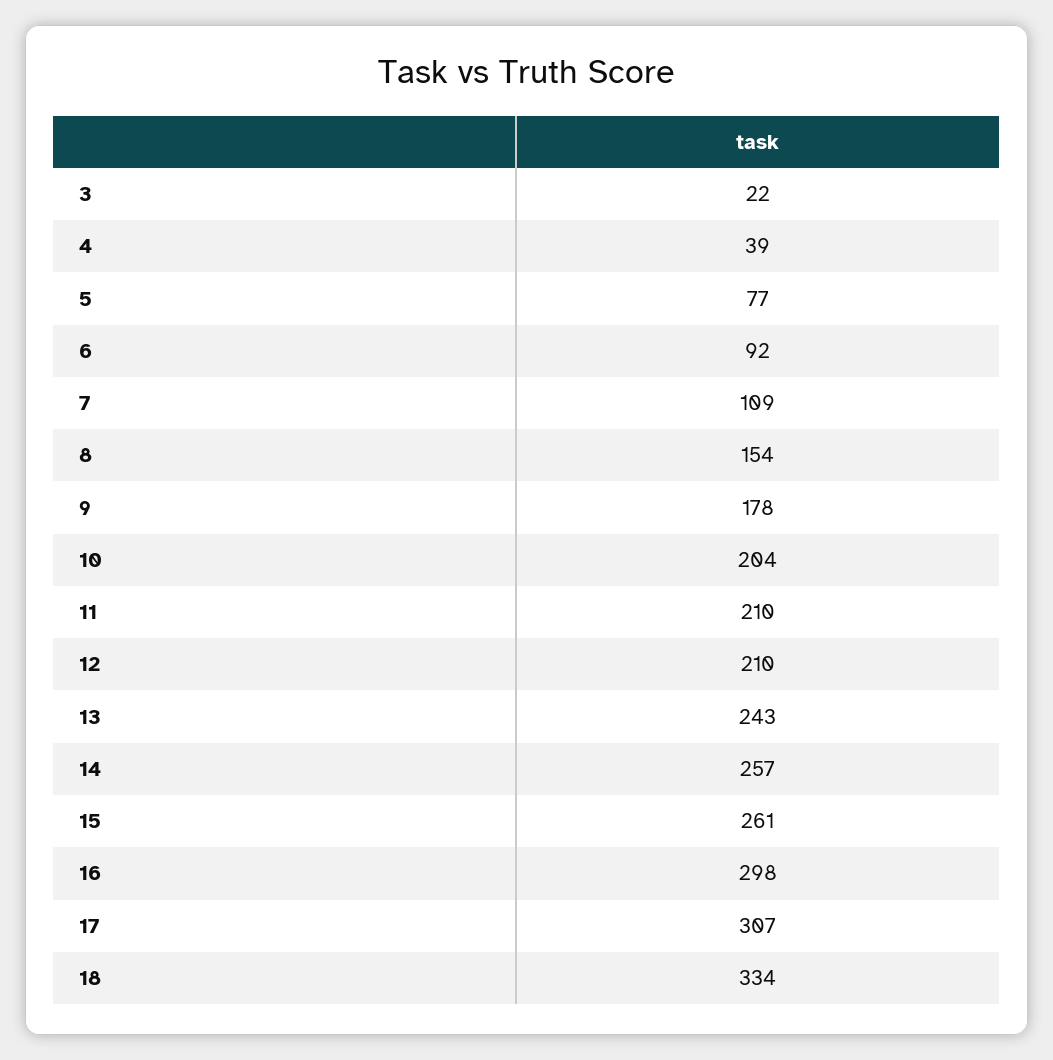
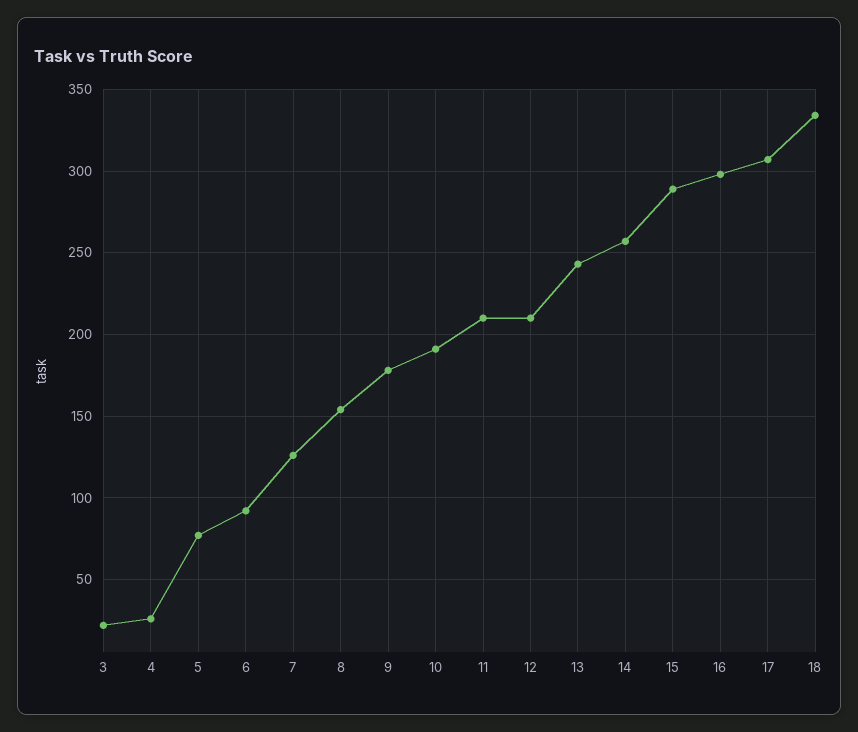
  {
    "3": 22,
-   "4": 39,
+   "4": 25,
    "5": 77,
    "6": 92,
-   "7": 109,
+   "7": 125,
    "8": 154,
    "9": 178,
-   "10": 204,
+   "10": 190,
    "11": 210,
    "12": 210,
    "13": 243,
    "14": 257,
-   "15": 261,
+   "15": 290,
    "16": 298,
    "17": 307,
    "18": 334
  }

